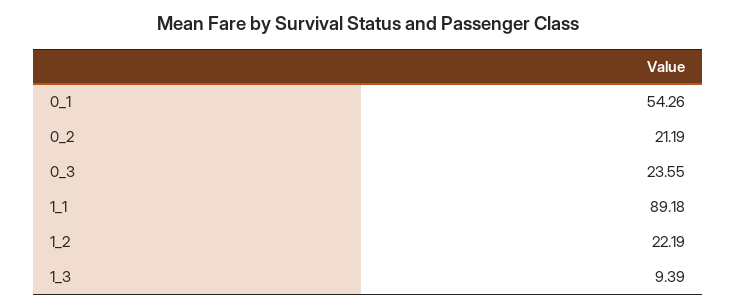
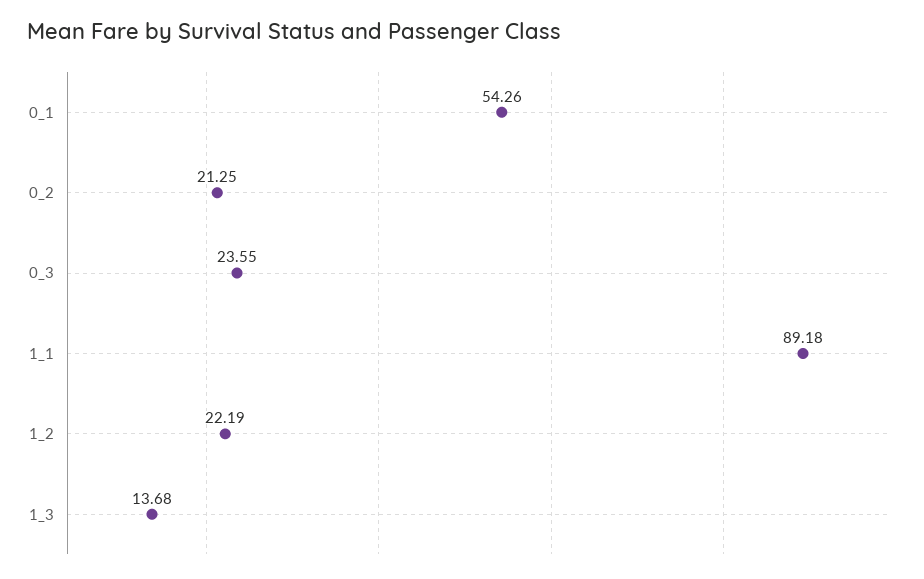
  {
    "0_1": 54.26,
-   "0_2": 21.19,
+   "0_2": 21.25,
    "0_3": 23.55,
    "1_1": 89.18,
    "1_2": 22.19,
-   "1_3": 9.39
+   "1_3": 13.68
  }

